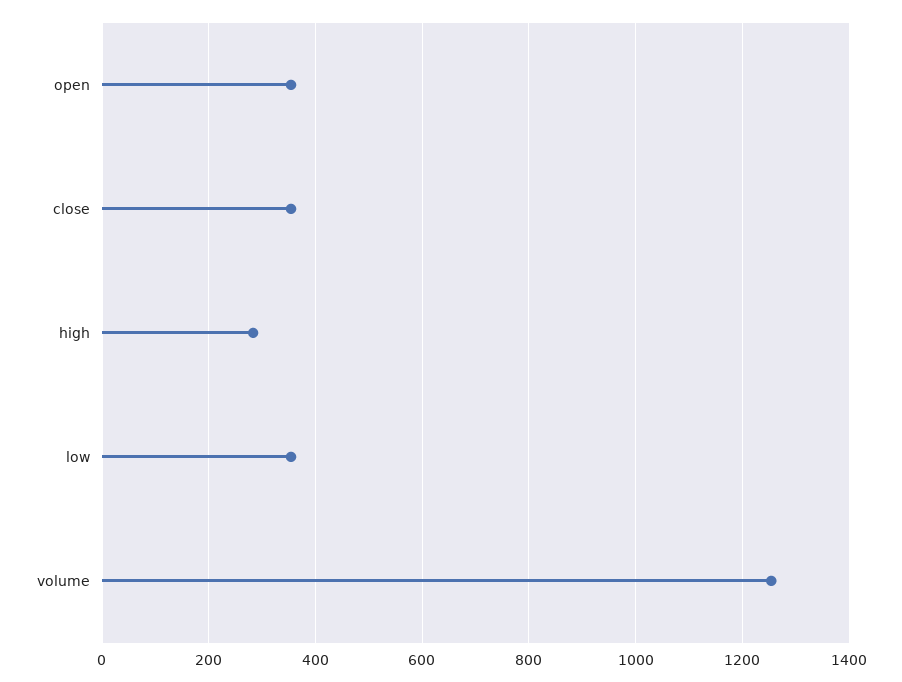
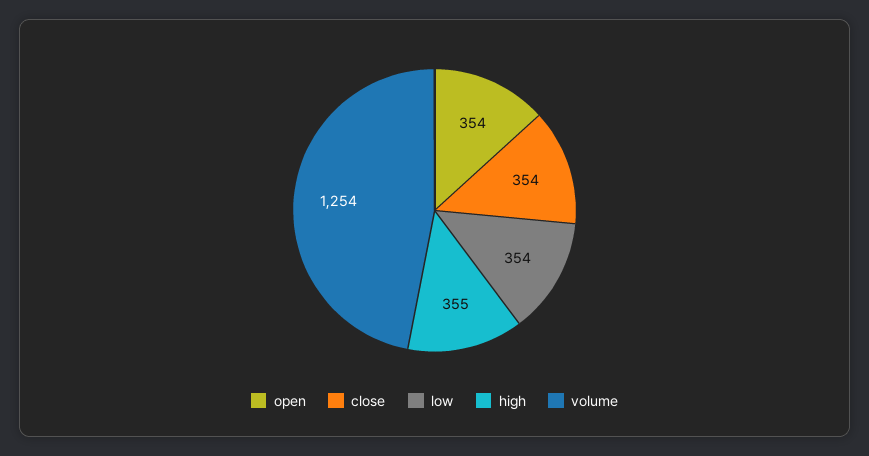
  {
    "open": 354,
    "close": 354,
-   "high": 280,
+   "high": 355,
    "low": 354,
    "volume": 1254
  }

